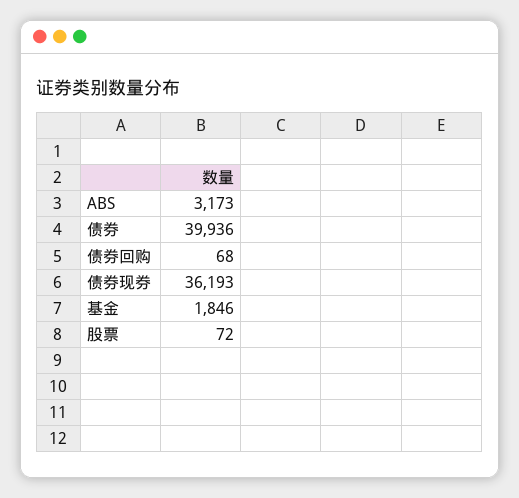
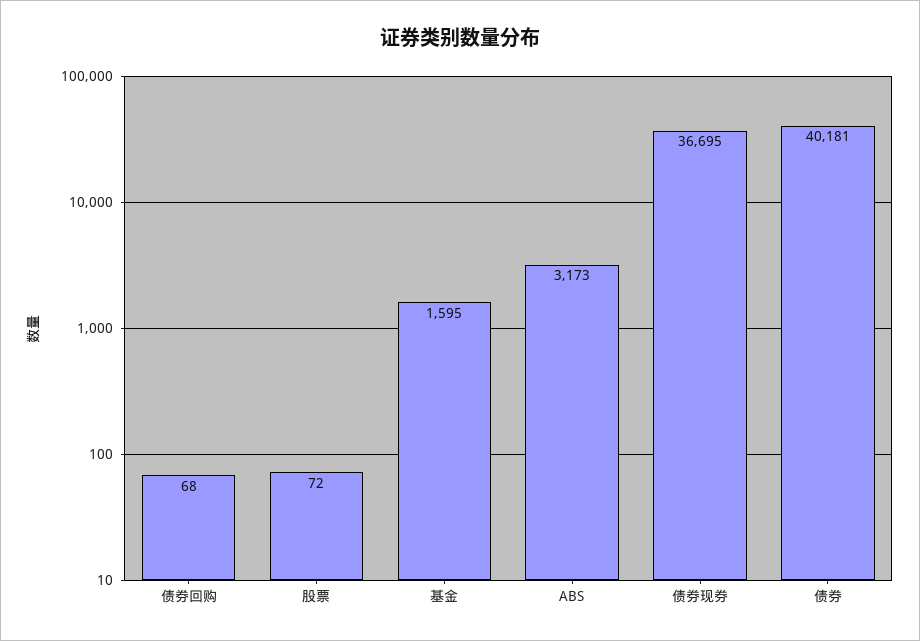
  {
    "ABS": 3173,
-   "债券": 39936,
+   "债券": 40181,
    "债券回购": 68,
-   "债券现券": 36193,
+   "债券现券": 36695,
-   "基金": 1846,
+   "基金": 1595,
    "股票": 72
  }

